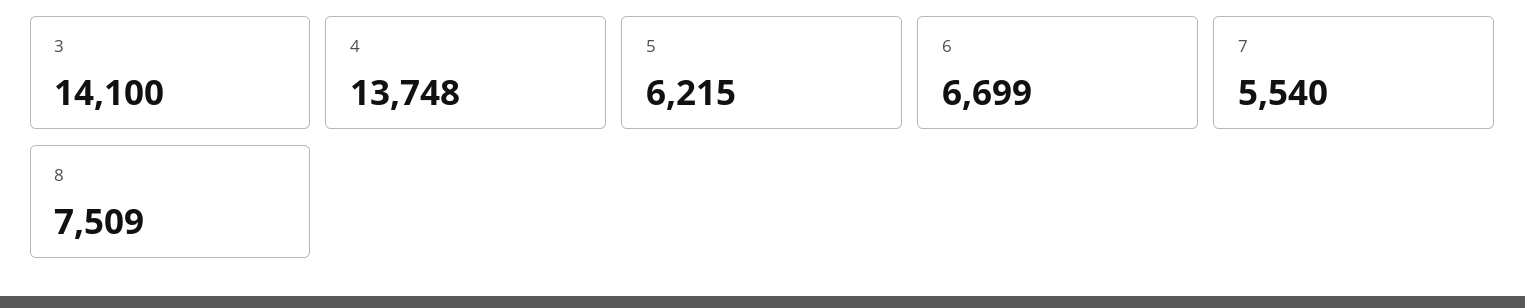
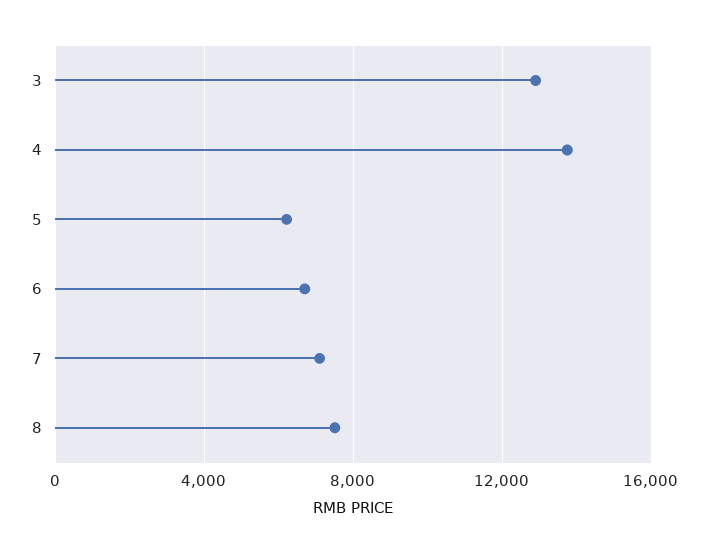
  {
-   "3": 14100,
+   "3": 13000,
    "4": 13748,
    "5": 6215,
    "6": 6699,
-   "7": 5540,
+   "7": 7000,
    "8": 7509
  }

